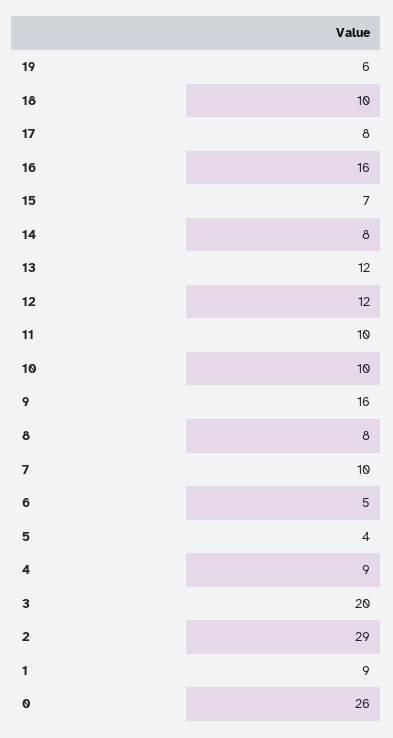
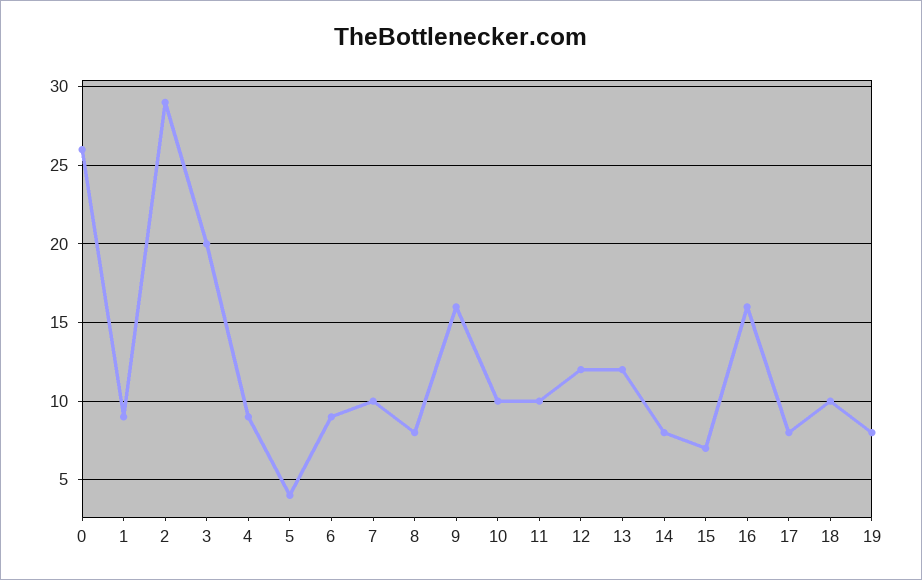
  {
-   "19": 6,
+   "19": 8,
    "18": 10,
    "17": 8,
    "16": 16,
    "15": 7,
    "14": 8,
    "13": 12,
    "12": 12,
    "11": 10,
    "10": 10,
    "9": 16,
    "8": 8,
    "7": 10,
-   "6": 5,
+   "6": 9,
    "5": 4,
    "4": 9,
    "3": 20,
    "2": 29,
    "1": 9,
    "0": 26
  }

